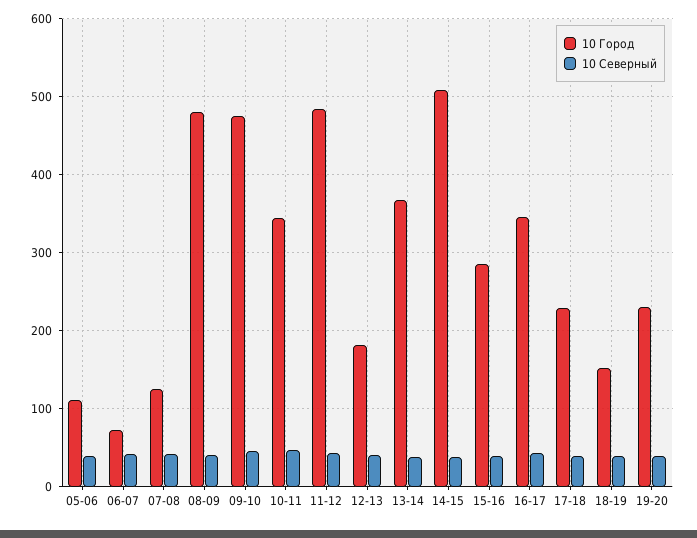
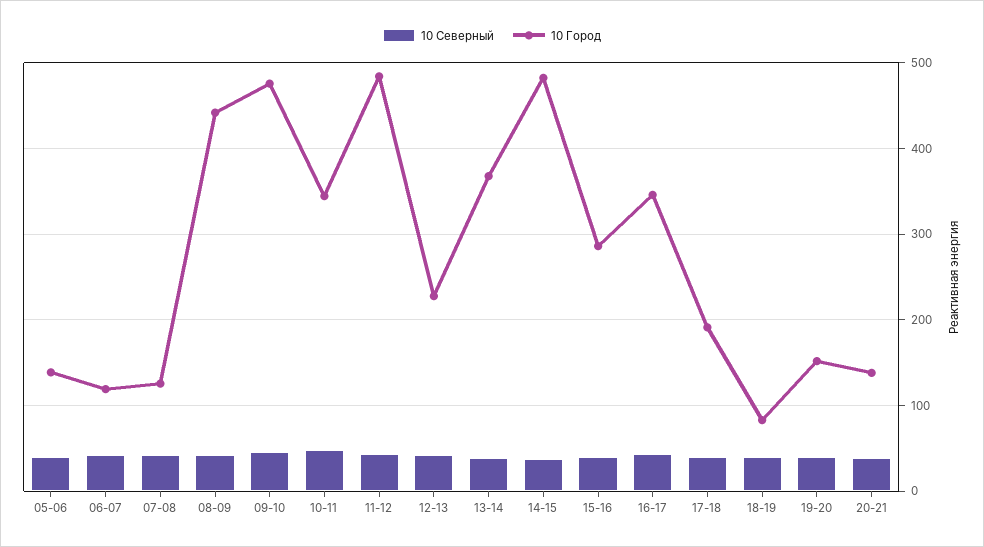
  {
    "10 Город": {
-     "05-06": 110,
+     "05-06": 140,
-     "06-07": 70,
+     "06-07": 120,
      "07-08": 130,
-     "08-09": 480,
+     "08-09": 440,
      "09-10": 480,
      "10-11": 340,
      "11-12": 480,
-     "12-13": 180,
+     "12-13": 230,
      "13-14": 370,
-     "14-15": 510,
+     "14-15": 480,
      "15-16": 290,
      "16-17": 350,
-     "17-18": 230,
+     "17-18": 190,
-     "18-19": 150,
+     "18-19": 80,
-     "19-20": 230
+     "19-20": 150,
+     "20-21": 140
    },
    "10 Северный": {
      "05-06": 40,
      "06-07": 40,
      "07-08": 40,
      "08-09": 40,
      "09-10": 50,
      "10-11": 50,
      "11-12": 40,
      "12-13": 40,
      "13-14": 40,
      "14-15": 40,
      "15-16": 40,
      "16-17": 40,
      "17-18": 40,
      "18-19": 40,
-     "19-20": 40
+     "19-20": 40,
+     "20-21": 40
    }
  }

